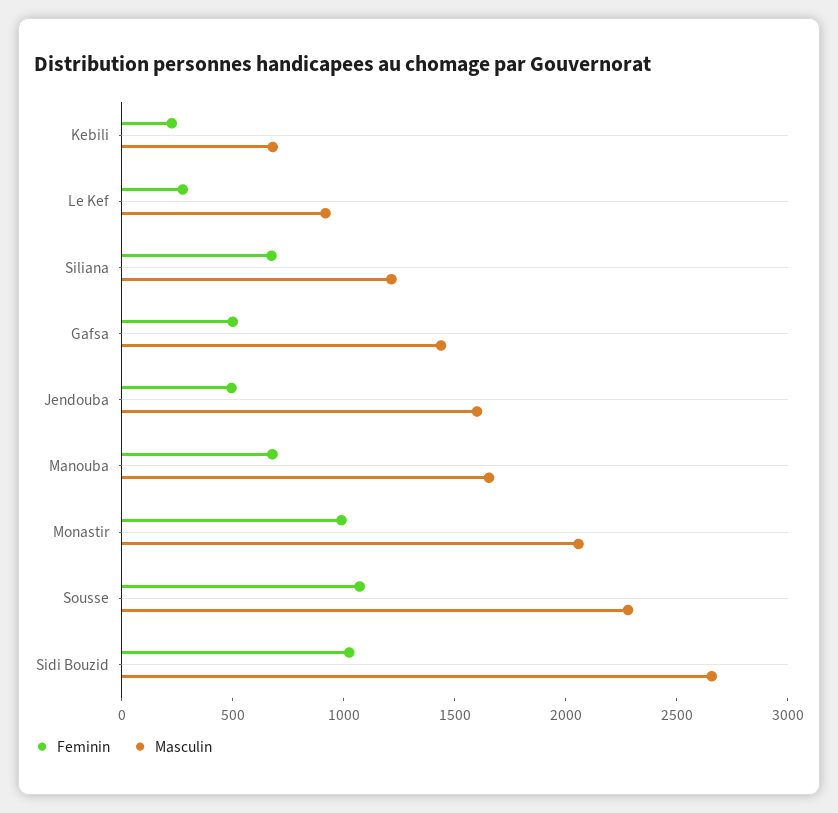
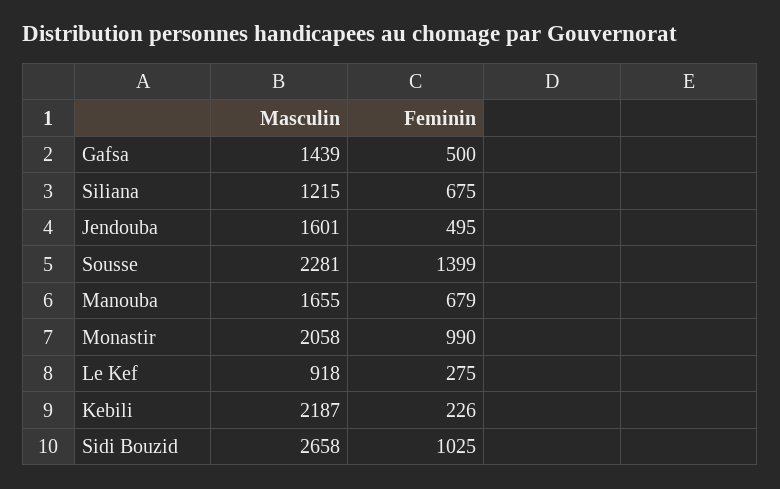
  {
    "Feminin": {
      "Kebili": 226,
      "Le Kef": 275,
      "Siliana": 675,
      "Gafsa": 500,
      "Jendouba": 495,
      "Manouba": 679,
      "Monastir": 990,
-     "Sousse": 1100,
+     "Sousse": 1399,
      "Sidi Bouzid": 1025
    },
    "Masculin": {
-     "Kebili": 700,
+     "Kebili": 2187,
      "Le Kef": 918,
      "Siliana": 1215,
      "Gafsa": 1439,
      "Jendouba": 1601,
      "Manouba": 1655,
      "Monastir": 2058,
      "Sousse": 2281,
      "Sidi Bouzid": 2658
    }
  }

